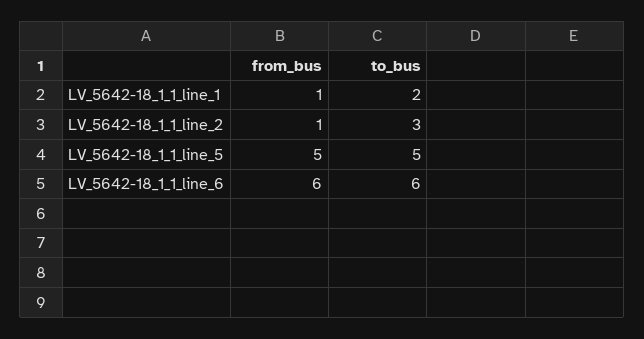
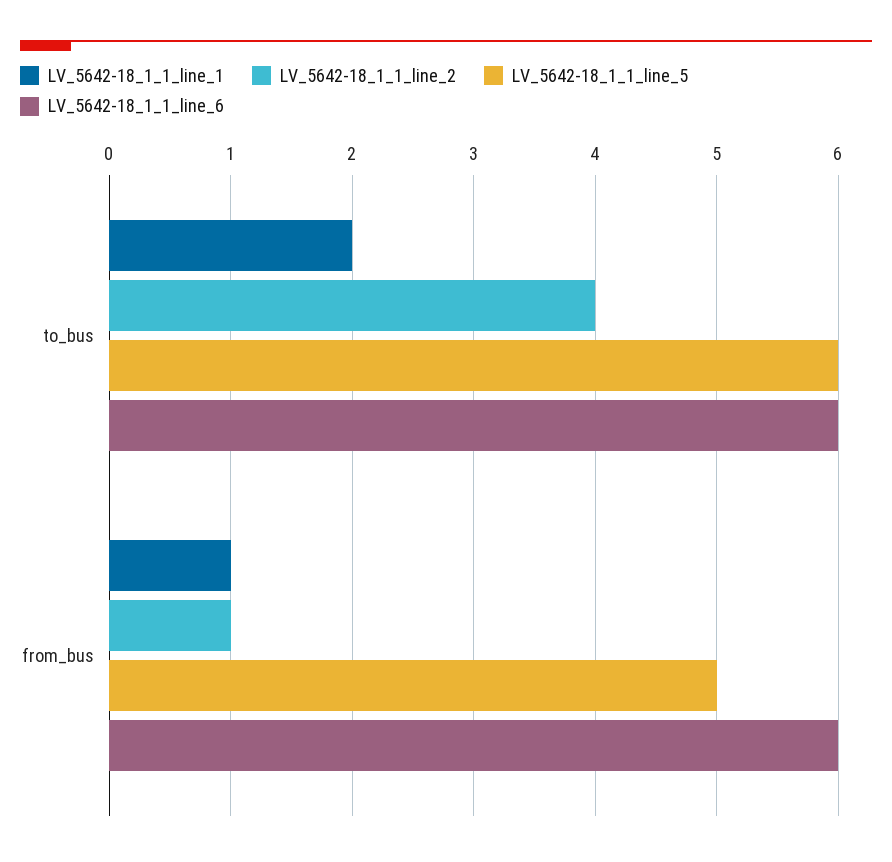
  {
    "LV_5642-18_1_1_line_1": {
      "from_bus": 1,
      "to_bus": 2
    },
    "LV_5642-18_1_1_line_2": {
      "from_bus": 1,
-     "to_bus": 3
+     "to_bus": 4
    },
    "LV_5642-18_1_1_line_5": {
      "from_bus": 5,
-     "to_bus": 5
+     "to_bus": 6
    },
    "LV_5642-18_1_1_line_6": {
      "from_bus": 6,
      "to_bus": 6
    }
  }

